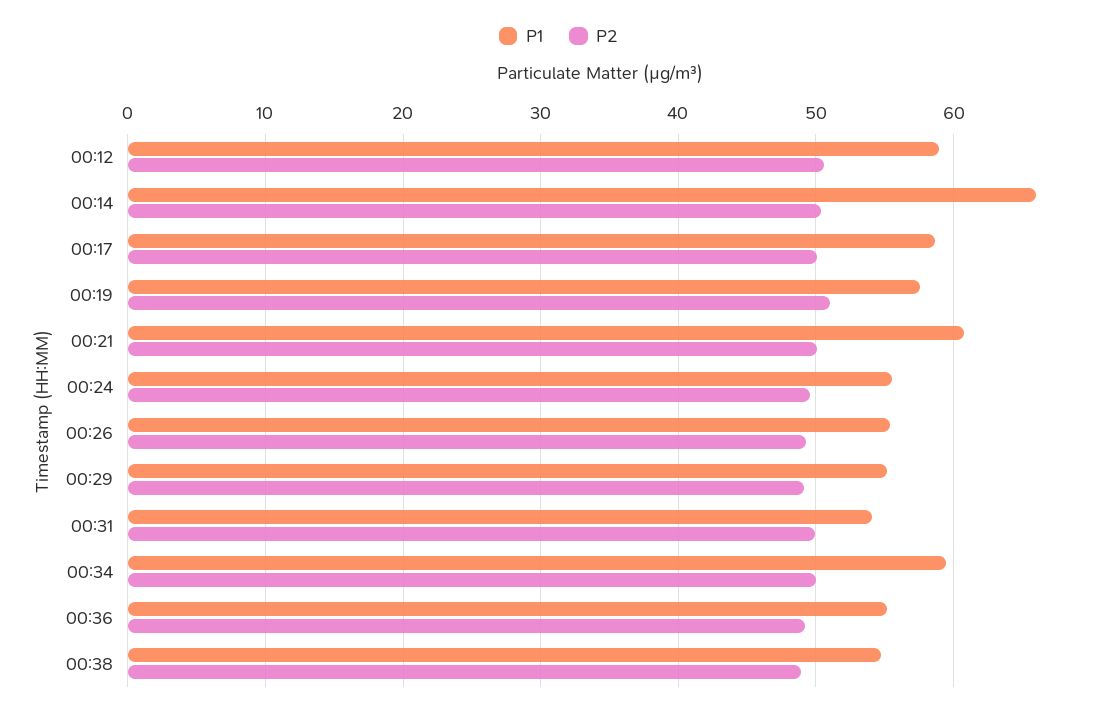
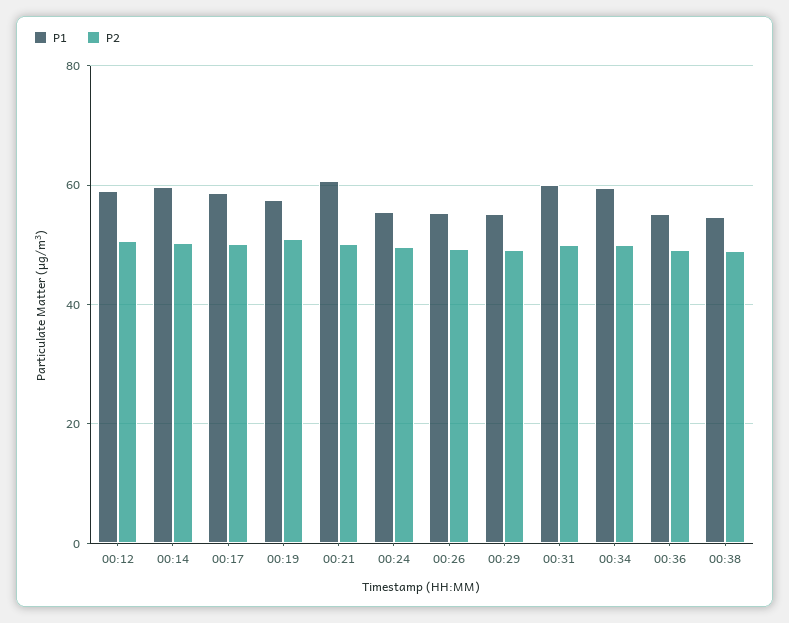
  {
    "P1": {
      "00:12": 59,
-     "00:14": 66,
+     "00:14": 60,
      "00:17": 59,
      "00:19": 58,
      "00:21": 61,
      "00:24": 56,
      "00:26": 55,
      "00:29": 55,
-     "00:31": 54,
+     "00:31": 60,
      "00:34": 59,
      "00:36": 55,
      "00:38": 55
    },
    "P2": {
      "00:12": 51,
      "00:14": 50,
      "00:17": 50,
      "00:19": 51,
      "00:21": 50,
      "00:24": 50,
      "00:26": 49,
      "00:29": 49,
      "00:31": 50,
      "00:34": 50,
      "00:36": 49,
      "00:38": 49
    }
  }

